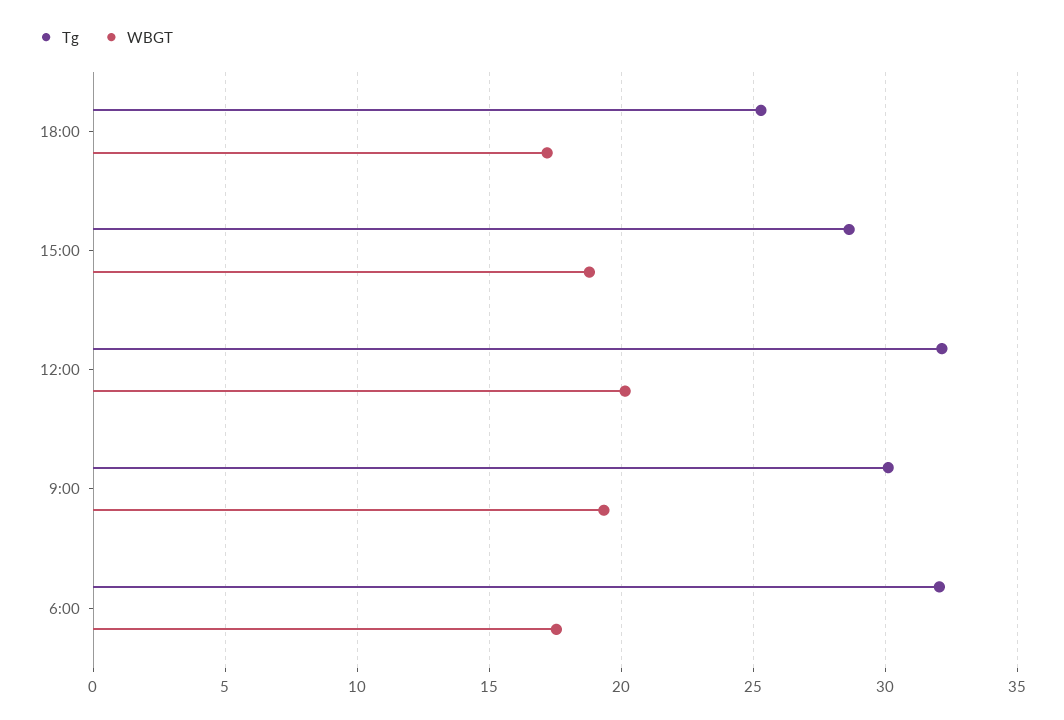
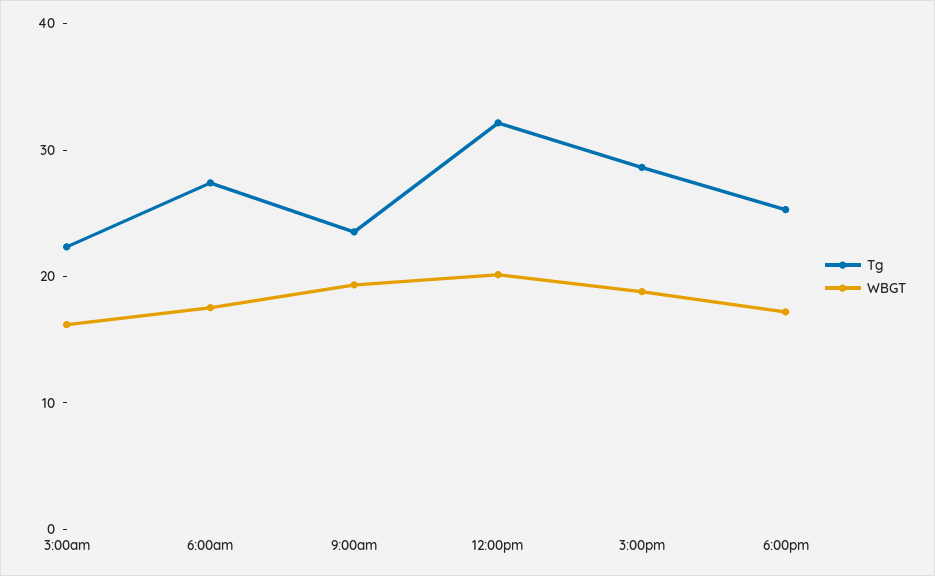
  {
    "Tg": {
      "18:00": 25.5,
      "15:00": 28.5,
      "12:00": 32,
-     "9:00": 30,
+     "9:00": 24,
-     "6:00": 32
+     "6:00": 28,
+     "3:00am": 22
    },
    "WBGT": {
      "18:00": 17,
      "15:00": 19,
      "12:00": 20,
      "9:00": 19.5,
-     "6:00": 17.5
+     "6:00": 17.5,
+     "3:00am": 16
    }
  }

